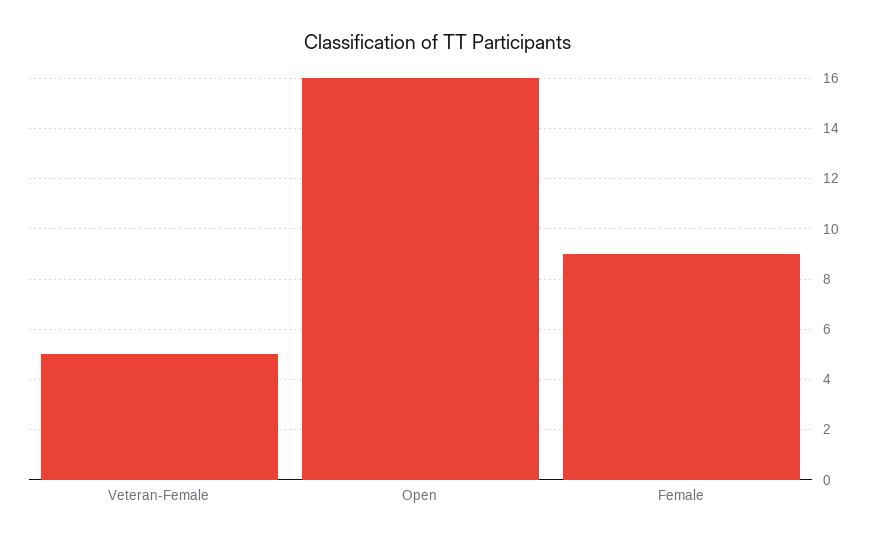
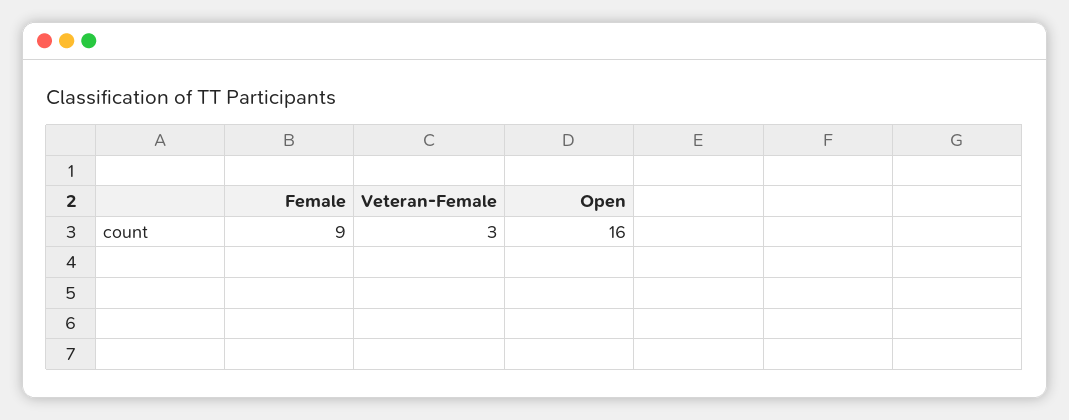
  {
-   "Veteran-Female": 5,
+   "Veteran-Female": 3,
    "Open": 16,
    "Female": 9
  }

